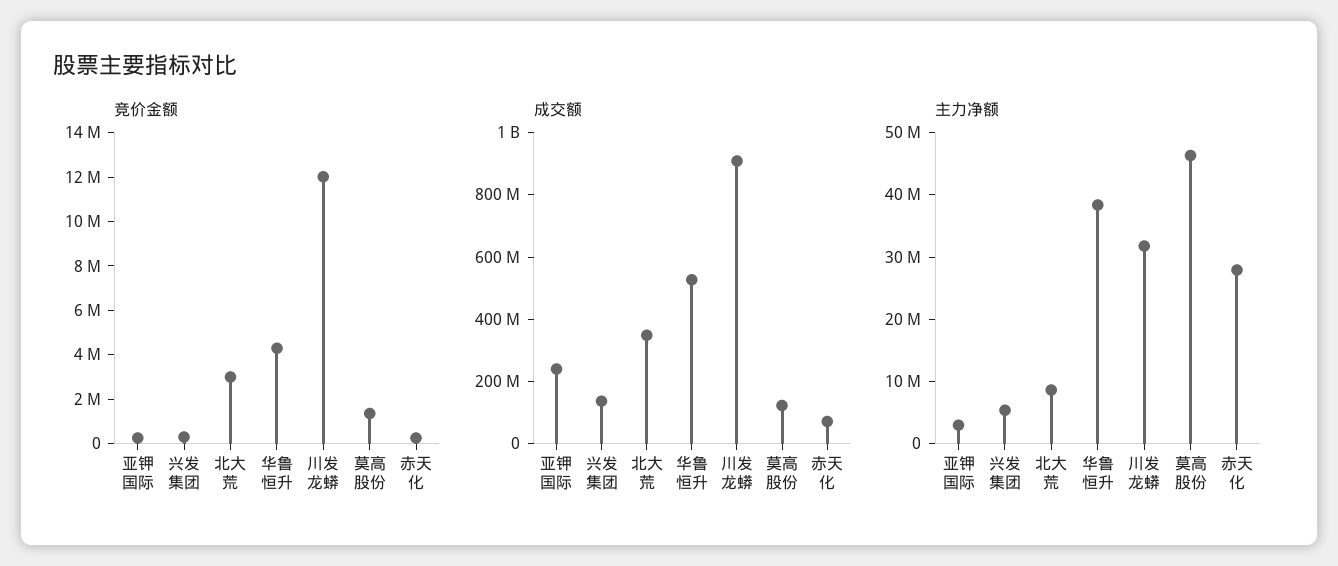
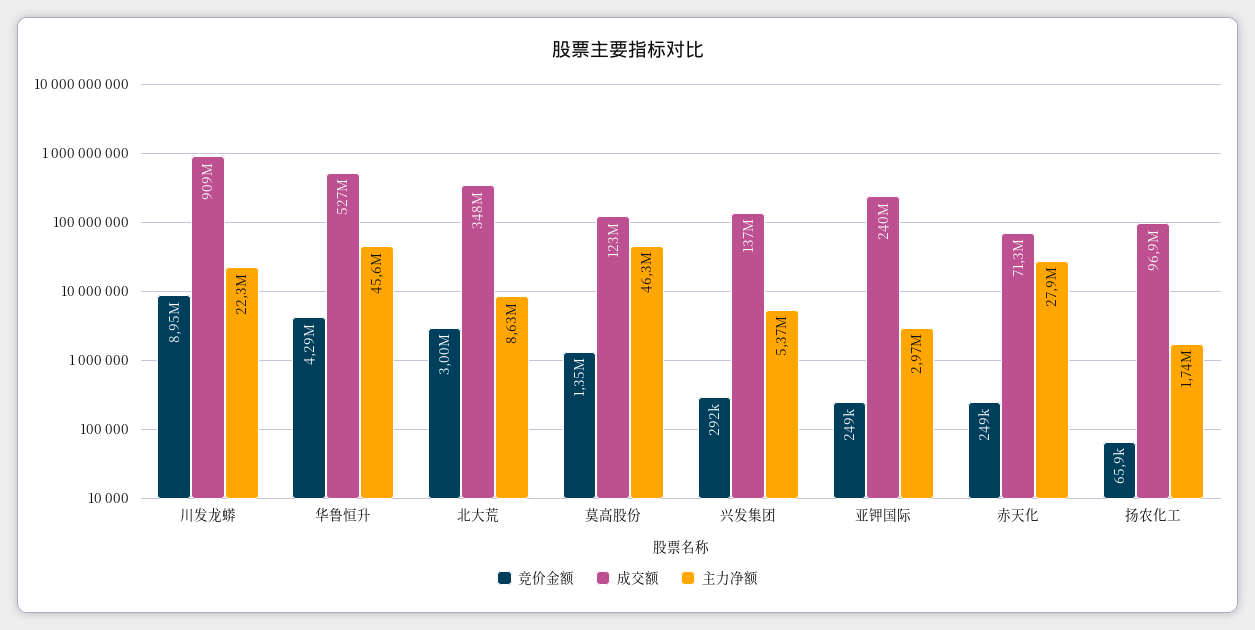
  {
    "竞价金额": {
      "亚钾国际": 249000,
      "兴发集团": 292000,
      "北大荒": 3000000,
      "华鲁恒升": 4290000,
-     "川发龙蟒": 12000000,
+     "川发龙蟒": 8950000,
      "莫高股份": 1350000,
-     "赤天化": 249000
+     "赤天化": 249000,
+     "扬农化工": 65900
    },
    "成交额": {
      "亚钾国际": 240000000,
      "兴发集团": 137000000,
      "北大荒": 348000000,
      "华鲁恒升": 527000000,
      "川发龙蟒": 909000000,
      "莫高股份": 123000000,
-     "赤天化": 71300000
+     "赤天化": 71300000,
+     "扬农化工": 96900000
    },
    "主力净额": {
      "亚钾国际": 2970000,
      "兴发集团": 5370000,
      "北大荒": 8630000,
-     "华鲁恒升": 38000000,
+     "华鲁恒升": 45600000,
-     "川发龙蟒": 32000000,
+     "川发龙蟒": 22300000,
      "莫高股份": 46300000,
-     "赤天化": 27900000
+     "赤天化": 27900000,
+     "扬农化工": 1740000
    }
  }

